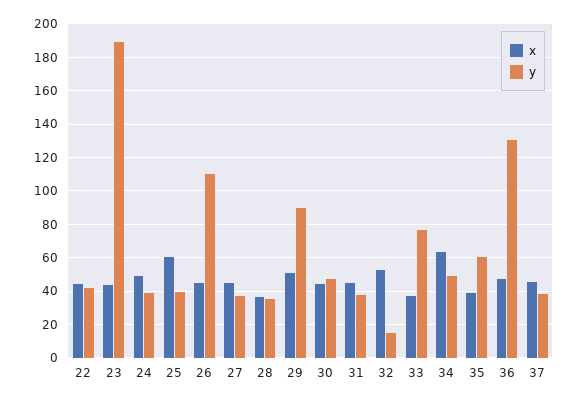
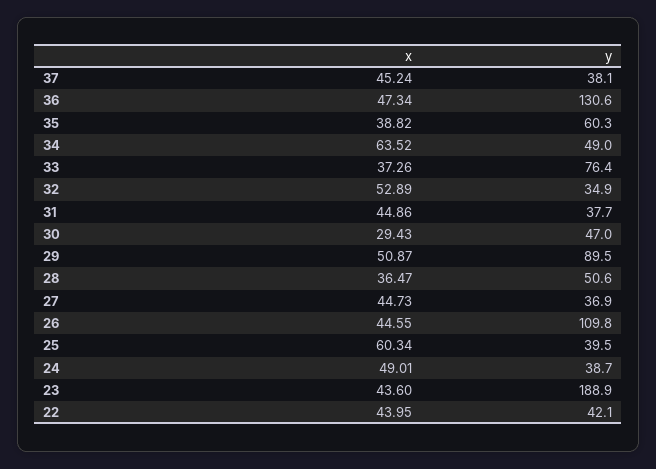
  {
    "x": {
      "22": 43.95,
      "23": 43.6,
      "24": 49.01,
      "25": 60.34,
      "26": 44.55,
      "27": 44.73,
      "28": 36.47,
      "29": 50.87,
-     "30": 45,
+     "30": 29.43,
      "31": 44.86,
      "32": 52.89,
      "33": 37.26,
      "34": 63.52,
      "35": 38.82,
      "36": 47.34,
      "37": 45.24
    },
    "y": {
      "22": 42.1,
      "23": 188.9,
      "24": 38.7,
      "25": 39.5,
      "26": 109.8,
      "27": 36.9,
-     "28": 35,
+     "28": 50.6,
      "29": 89.5,
      "30": 47,
      "31": 37.7,
-     "32": 15,
+     "32": 34.9,
      "33": 76.4,
      "34": 49,
      "35": 60.3,
      "36": 130.6,
      "37": 38.1
    }
  }

